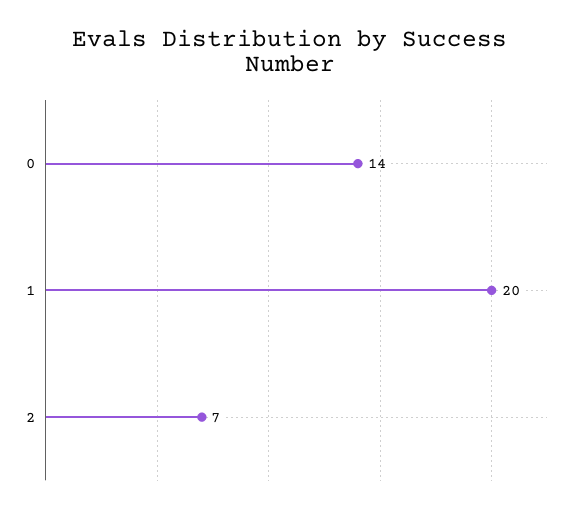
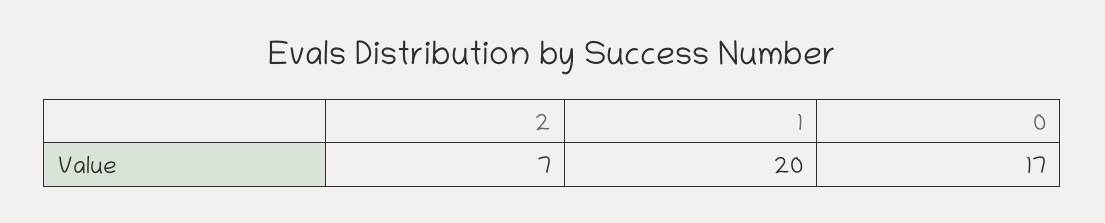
  {
-   "0": 14,
+   "0": 17,
    "1": 20,
    "2": 7
  }

